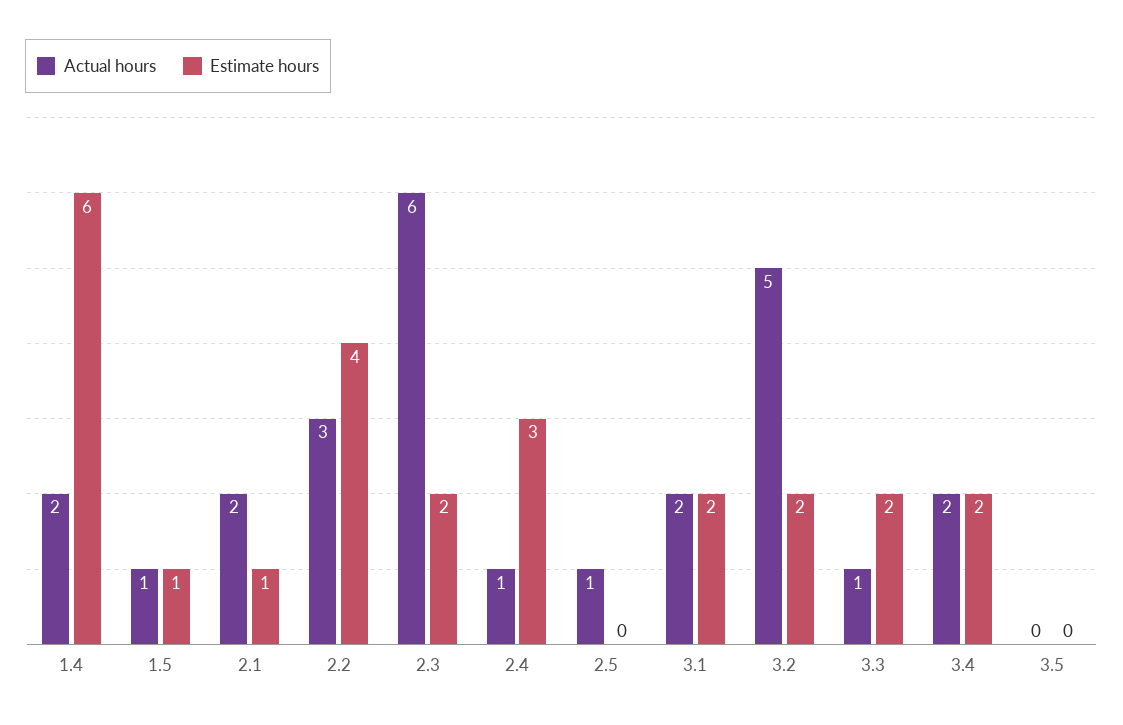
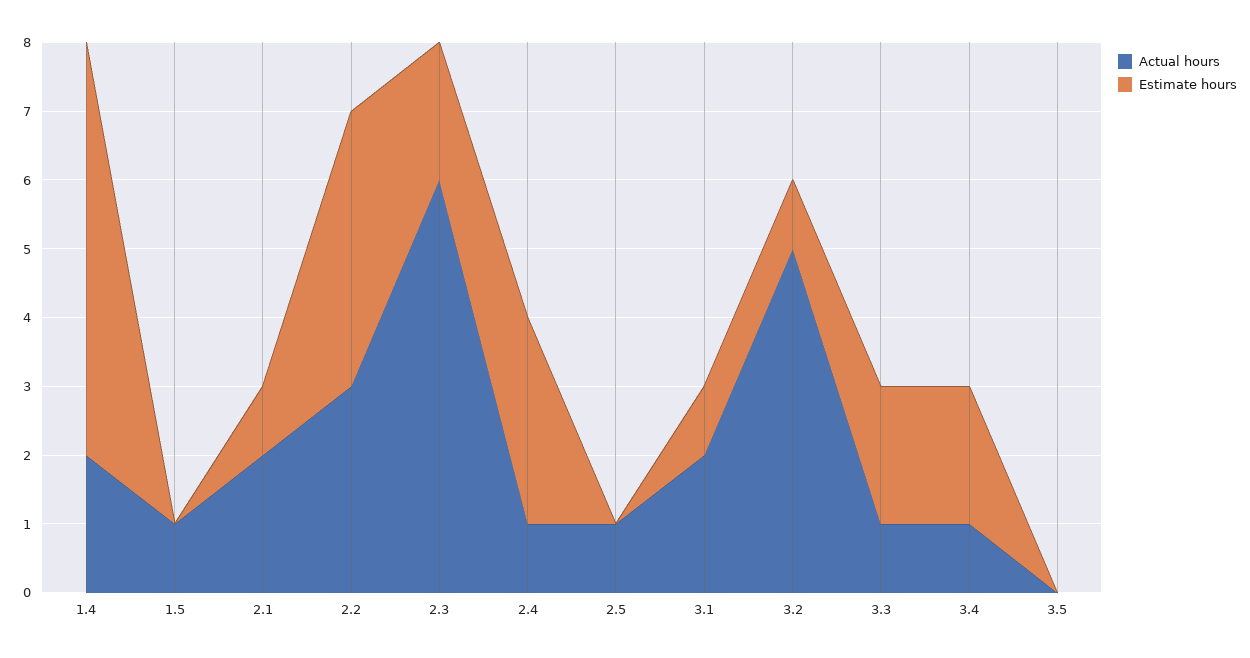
  {
    "Actual hours": {
      "1.4": 2,
      "1.5": 1,
      "2.1": 2,
      "2.2": 3,
      "2.3": 6,
      "2.4": 1,
      "2.5": 1,
      "3.1": 2,
      "3.2": 5,
      "3.3": 1,
-     "3.4": 2,
+     "3.4": 1,
      "3.5": 0
    },
    "Estimate hours": {
      "1.4": 6,
-     "1.5": 1,
+     "1.5": 0,
      "2.1": 1,
      "2.2": 4,
      "2.3": 2,
      "2.4": 3,
      "2.5": 0,
-     "3.1": 2,
+     "3.1": 1,
-     "3.2": 2,
+     "3.2": 1,
      "3.3": 2,
      "3.4": 2,
      "3.5": 0
    }
  }

